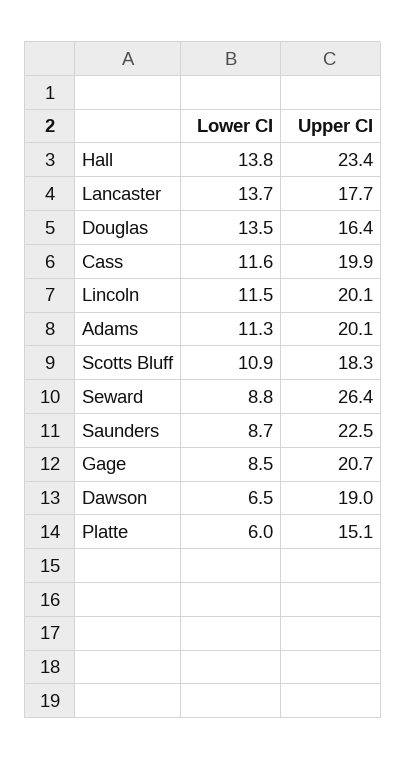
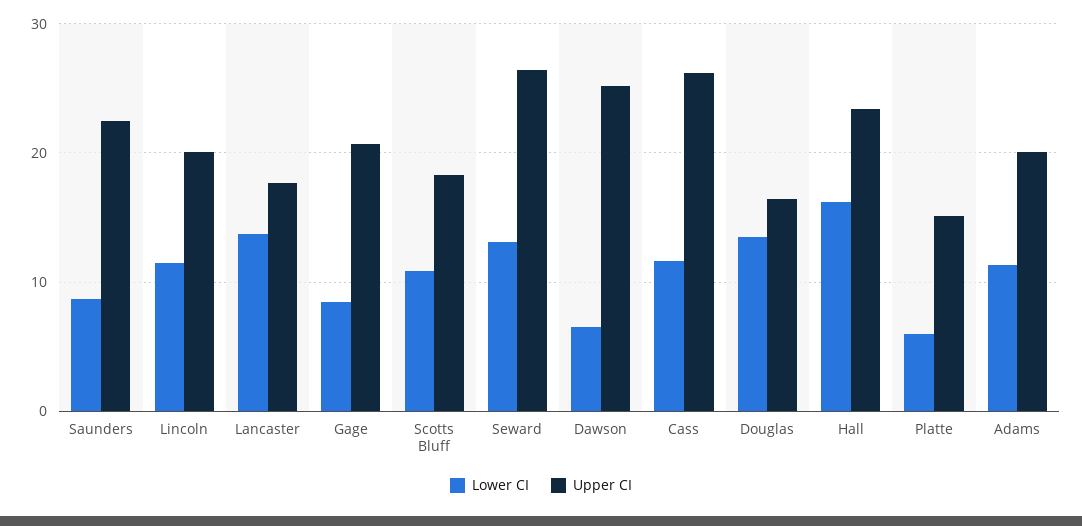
  {
    "Lower CI": {
-     "Hall": 13.8,
+     "Hall": 16,
      "Lancaster": 13.7,
      "Douglas": 13.5,
      "Cass": 11.6,
      "Lincoln": 11.5,
      "Adams": 11.3,
      "Scotts Bluff": 10.9,
-     "Seward": 8.8,
+     "Seward": 13,
      "Saunders": 8.7,
      "Gage": 8.5,
      "Dawson": 6.5,
      "Platte": 6
    },
    "Upper CI": {
      "Hall": 23.4,
      "Lancaster": 17.7,
      "Douglas": 16.4,
-     "Cass": 19.9,
+     "Cass": 26,
      "Lincoln": 20.1,
      "Adams": 20.1,
      "Scotts Bluff": 18.3,
      "Seward": 26.4,
      "Saunders": 22.5,
      "Gage": 20.7,
-     "Dawson": 19,
+     "Dawson": 25,
      "Platte": 15.1
    }
  }

